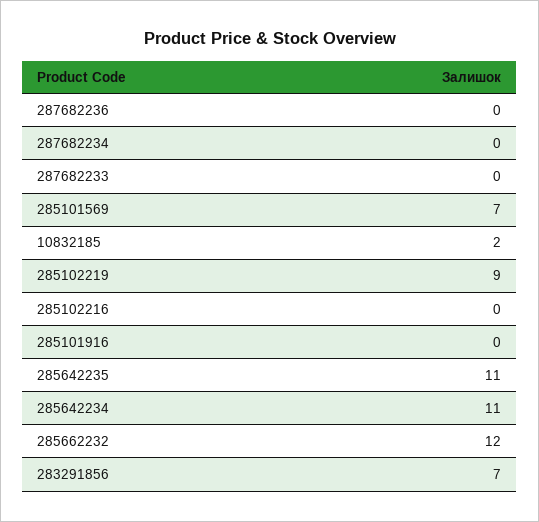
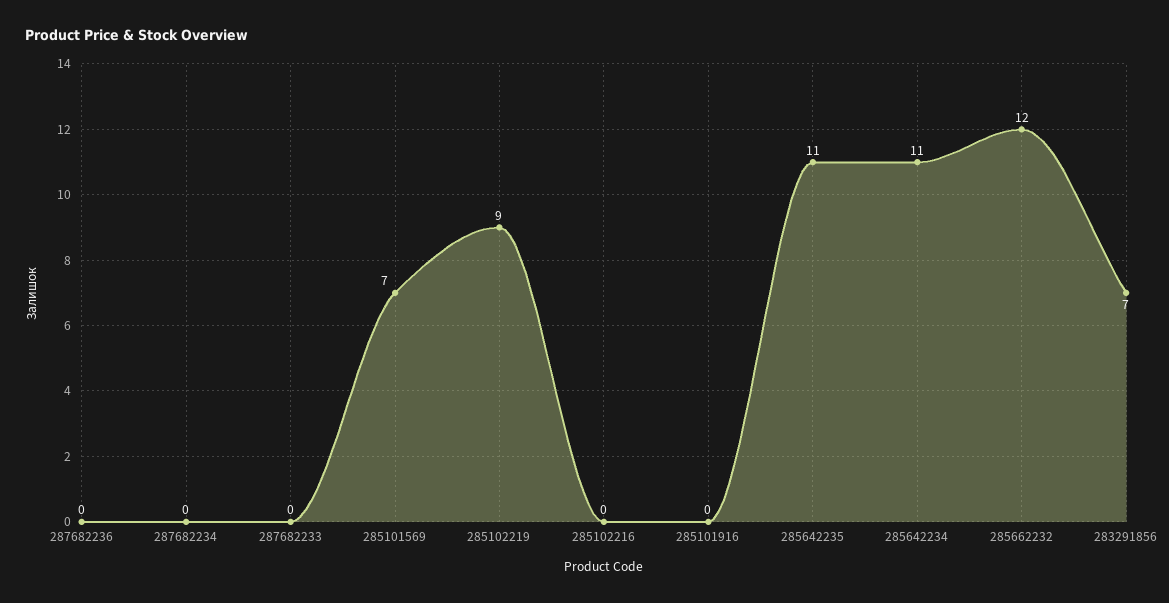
  {
    "287682236": 0,
    "287682234": 0,
    "287682233": 0,
    "285101569": 7,
-   "10832185": 2,
    "285102219": 9,
    "285102216": 0,
    "285101916": 0,
    "285642235": 11,
    "285642234": 11,
    "285662232": 12,
    "283291856": 7
  }

